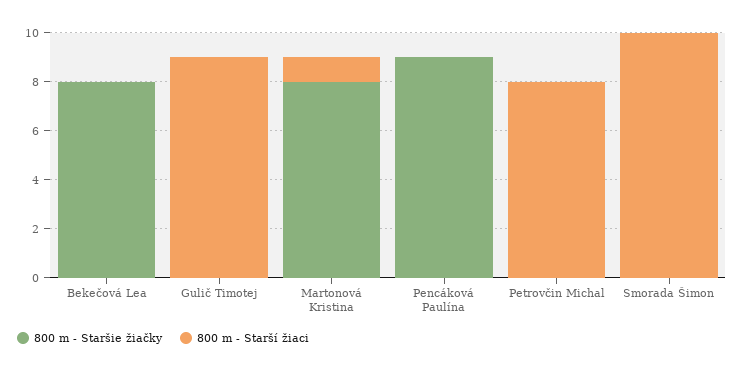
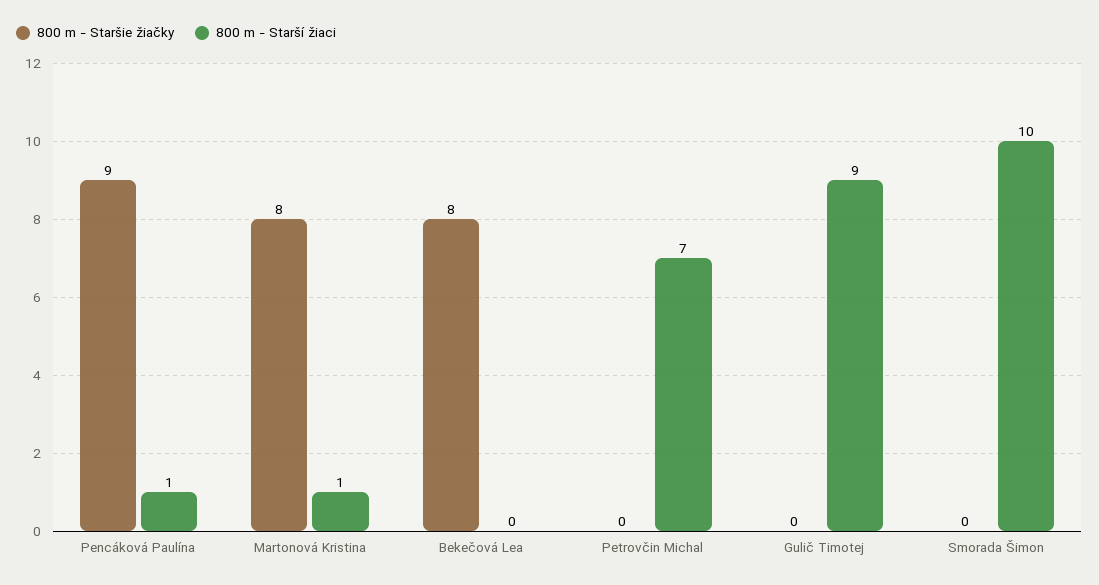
  {
    "800 m - Staršie žiačky": {
      "Bekečová Lea": 8,
      "Gulič Timotej": 0,
      "Martonová Kristina": 8,
      "Pencáková Paulína": 9,
      "Petrovčin Michal": 0,
      "Smorada Šimon": 0
    },
    "800 m - Starší žiaci": {
      "Bekečová Lea": 0,
      "Gulič Timotej": 9,
      "Martonová Kristina": 1,
-     "Pencáková Paulína": 0,
+     "Pencáková Paulína": 1,
-     "Petrovčin Michal": 8,
+     "Petrovčin Michal": 7,
      "Smorada Šimon": 10
    }
  }

